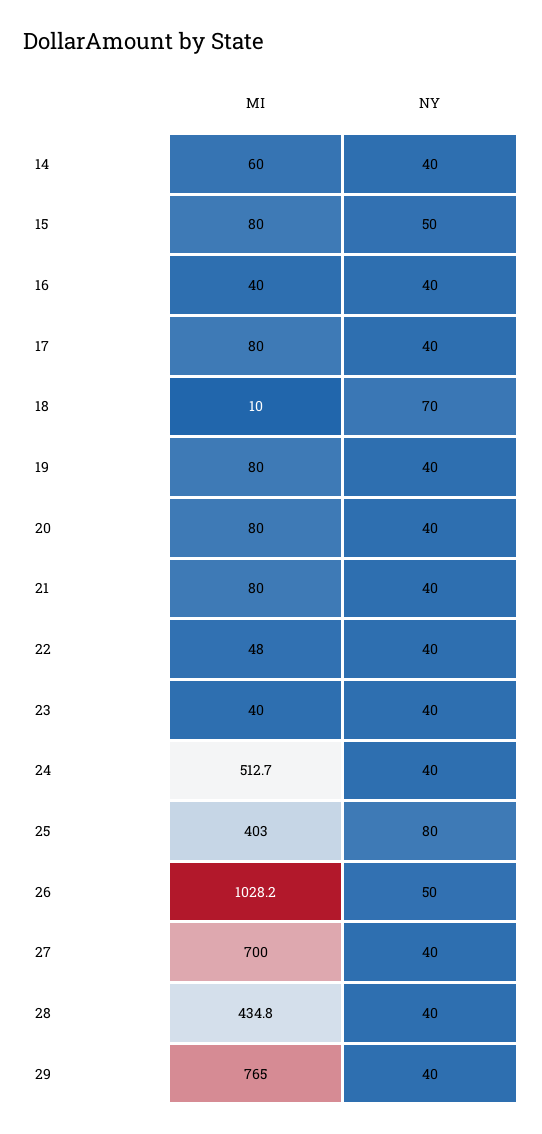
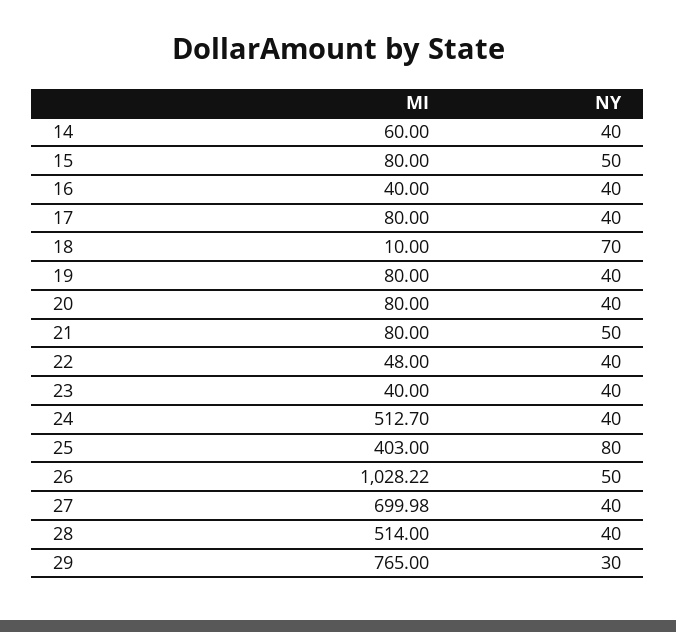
  {
    "MI": {
      "14": 60,
      "15": 80,
      "16": 40,
      "17": 80,
      "18": 10,
      "19": 80,
      "20": 80,
      "21": 80,
      "22": 48,
      "23": 40,
      "24": 512.7,
      "25": 403,
      "26": 1028.22,
      "27": 699.98,
-     "28": 434.8,
+     "28": 514,
      "29": 765
    },
    "NY": {
      "14": 40,
      "15": 50,
      "16": 40,
      "17": 40,
      "18": 70,
      "19": 40,
      "20": 40,
-     "21": 40,
+     "21": 50,
      "22": 40,
      "23": 40,
      "24": 40,
      "25": 80,
      "26": 50,
      "27": 40,
      "28": 40,
-     "29": 40
+     "29": 30
    }
  }

